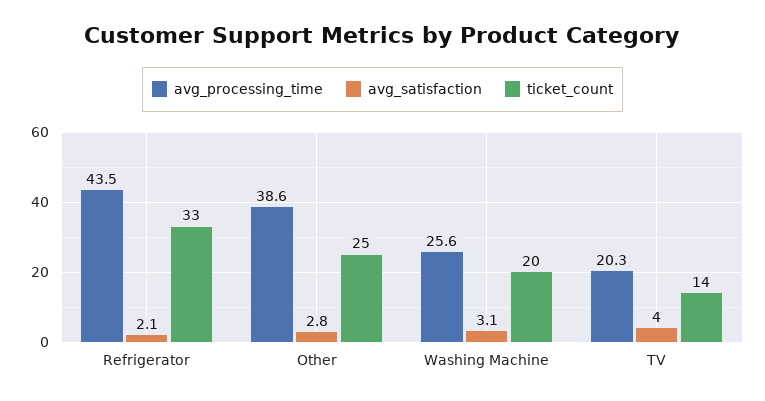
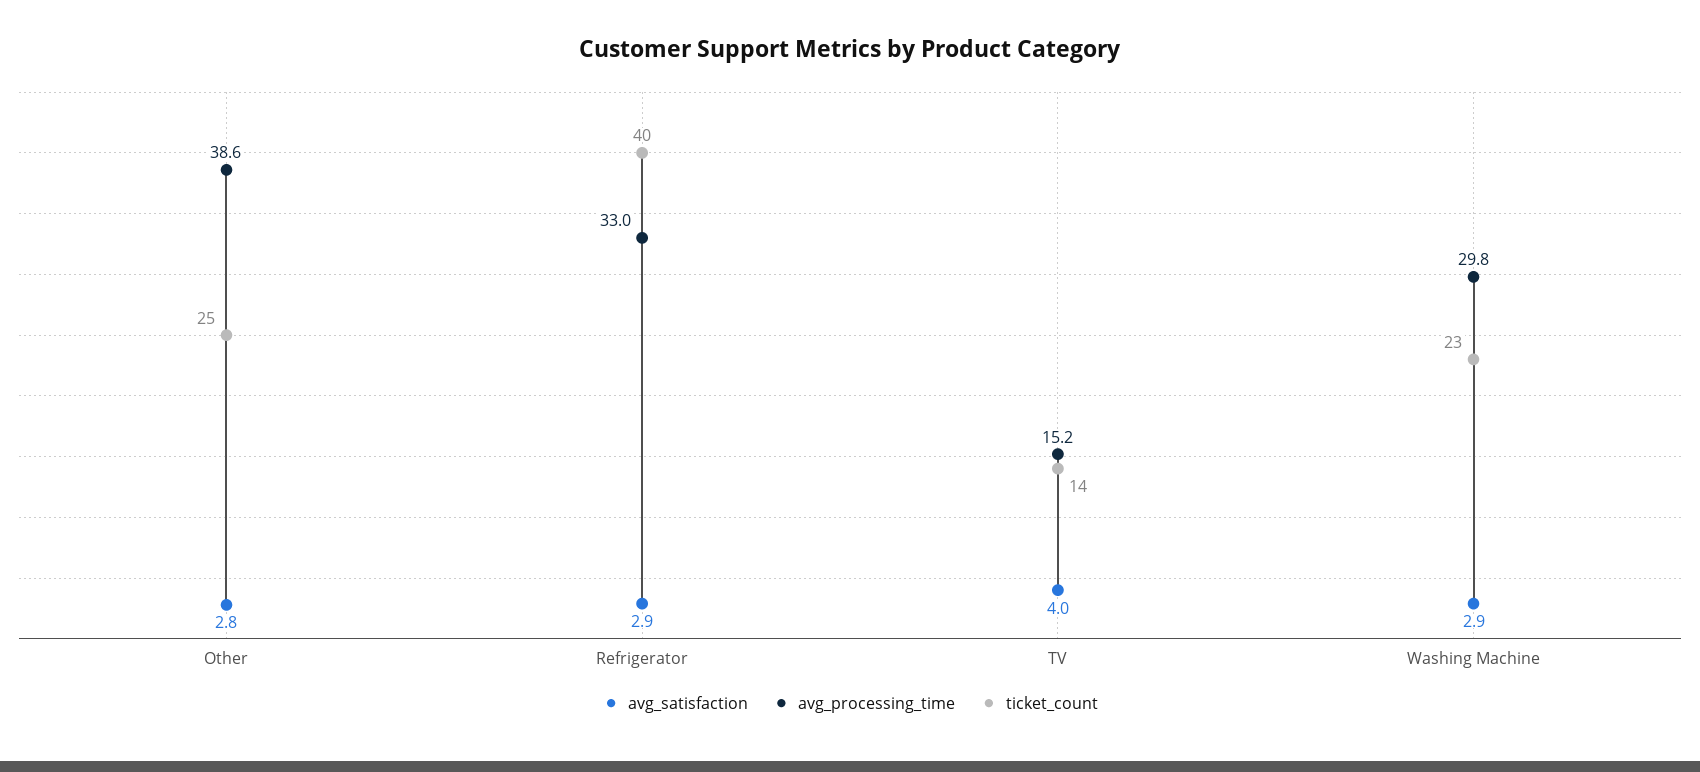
  {
    "avg_processing_time": {
-     "Refrigerator": 43.5,
+     "Refrigerator": 33,
      "Other": 38.6,
-     "Washing Machine": 25.6,
+     "Washing Machine": 29.8,
-     "TV": 20.3
+     "TV": 15.2
    },
    "avg_satisfaction": {
-     "Refrigerator": 2.1,
+     "Refrigerator": 2.9,
      "Other": 2.8,
-     "Washing Machine": 3.1,
+     "Washing Machine": 2.9,
      "TV": 4
    },
    "ticket_count": {
-     "Refrigerator": 33,
+     "Refrigerator": 40,
      "Other": 25,
-     "Washing Machine": 20,
+     "Washing Machine": 23,
      "TV": 14
    }
  }

